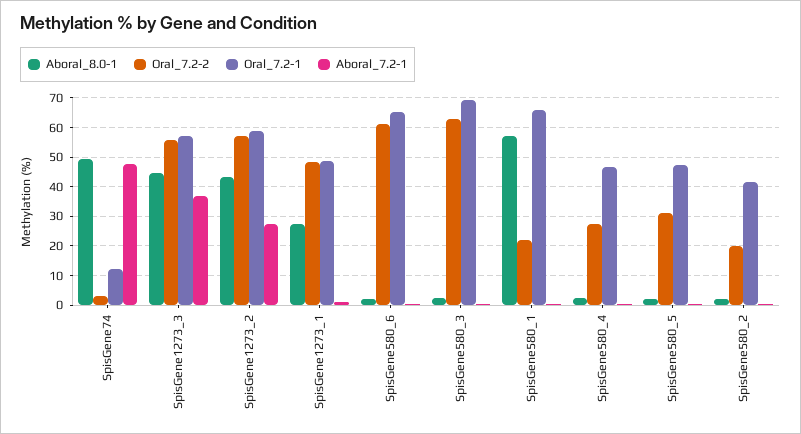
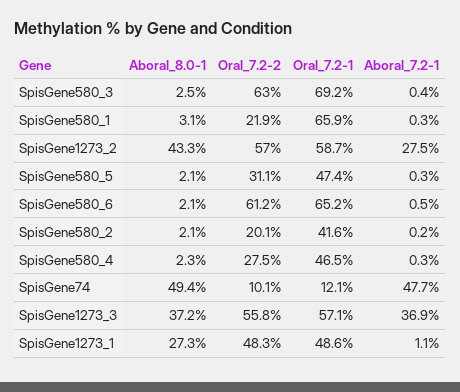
  {
    "Aboral_8.0-1": {
      "SpisGene74": 49.4,
-     "SpisGene1273_3": 45,
+     "SpisGene1273_3": 37.2,
      "SpisGene1273_2": 43.3,
      "SpisGene1273_1": 27.3,
      "SpisGene580_6": 2.1,
      "SpisGene580_3": 2.5,
-     "SpisGene580_1": 57.5,
+     "SpisGene580_1": 3.1,
      "SpisGene580_4": 2.3,
      "SpisGene580_5": 2.1,
      "SpisGene580_2": 2.1
    },
    "Oral_7.2-2": {
-     "SpisGene74": 2.5,
+     "SpisGene74": 10.1,
      "SpisGene1273_3": 55.8,
      "SpisGene1273_2": 57,
      "SpisGene1273_1": 48.3,
      "SpisGene580_6": 61.2,
      "SpisGene580_3": 63,
      "SpisGene580_1": 21.9,
      "SpisGene580_4": 27.5,
      "SpisGene580_5": 31.1,
      "SpisGene580_2": 20.1
    },
    "Oral_7.2-1": {
      "SpisGene74": 12.1,
      "SpisGene1273_3": 57.1,
      "SpisGene1273_2": 58.7,
      "SpisGene1273_1": 48.6,
      "SpisGene580_6": 65.2,
      "SpisGene580_3": 69.2,
      "SpisGene580_1": 65.9,
      "SpisGene580_4": 46.5,
      "SpisGene580_5": 47.4,
      "SpisGene580_2": 41.6
    },
    "Aboral_7.2-1": {
      "SpisGene74": 47.7,
      "SpisGene1273_3": 36.9,
      "SpisGene1273_2": 27.5,
      "SpisGene1273_1": 1.1,
      "SpisGene580_6": 0.5,
      "SpisGene580_3": 0.4,
      "SpisGene580_1": 0.3,
      "SpisGene580_4": 0.3,
      "SpisGene580_5": 0.3,
      "SpisGene580_2": 0.2
    }
  }

